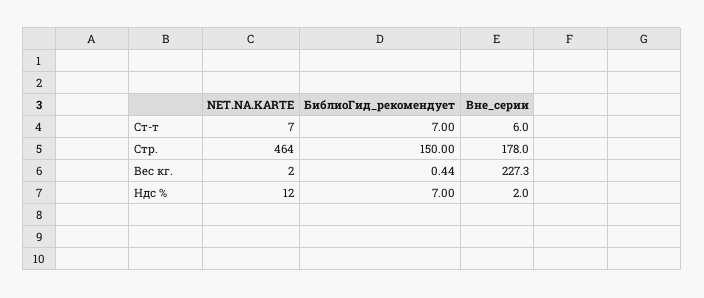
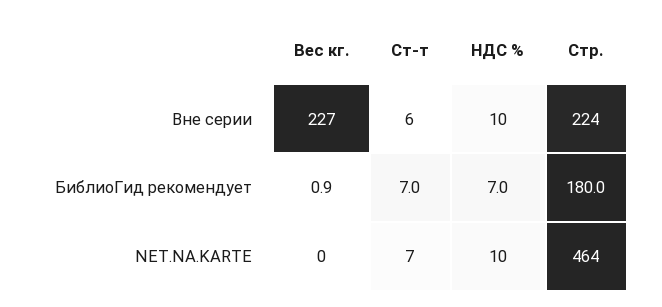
  {
    "NET.NA.KARTE": {
      "Ст-т": 7,
      "Стр.": 464,
-     "Вес кг.": 2,
+     "Вес кг.": 0,
-     "Ндс %": 12
+     "Ндс %": 10
    },
    "БиблиоГид_рекомендует": {
      "Ст-т": 7,
-     "Стр.": 150,
+     "Стр.": 180,
-     "Вес кг.": 0.44,
+     "Вес кг.": 0.9,
      "Ндс %": 7
    },
    "Вне_серии": {
      "Ст-т": 6,
-     "Стр.": 178,
+     "Стр.": 224,
      "Вес кг.": 227.3,
-     "Ндс %": 2
+     "Ндс %": 10
    }
  }

